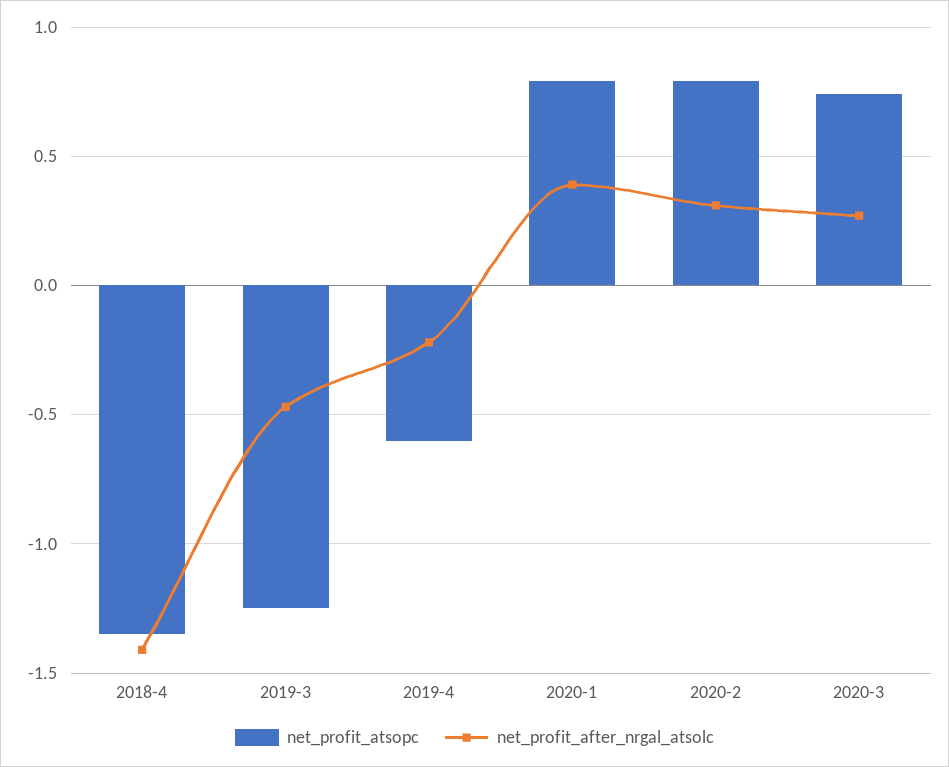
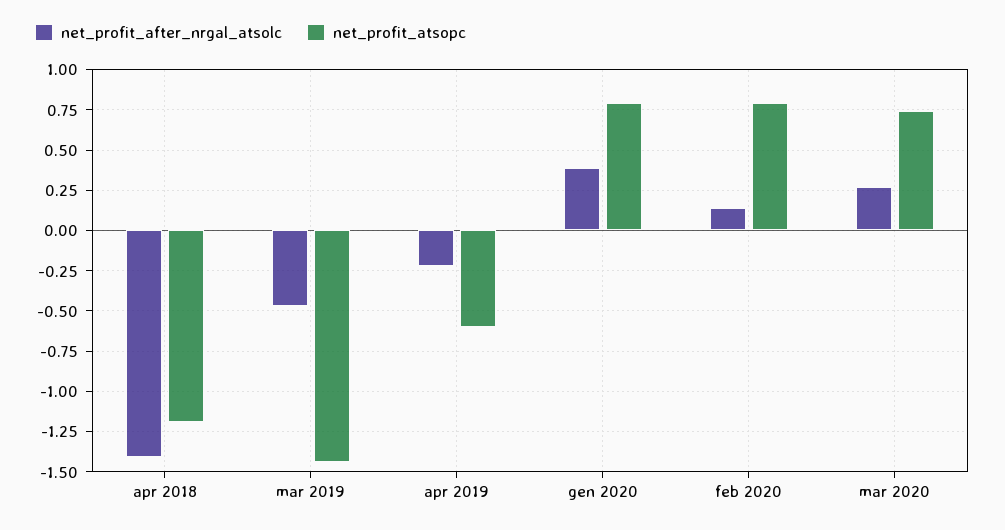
  {
    "net_profit_atsopc": {
-     "2018-4": -1.35,
+     "2018-4": -1.2,
-     "2019-3": -1.25,
+     "2019-3": -1.45,
      "2019-4": -0.6,
      "2020-1": 0.8,
      "2020-2": 0.8,
      "2020-3": 0.75
    },
    "net_profit_after_nrgal_atsolc": {
      "2018-4": -1.4,
      "2019-3": -0.45,
      "2019-4": -0.2,
      "2020-1": 0.4,
-     "2020-2": 0.3,
+     "2020-2": 0.15,
      "2020-3": 0.25
    }
  }

